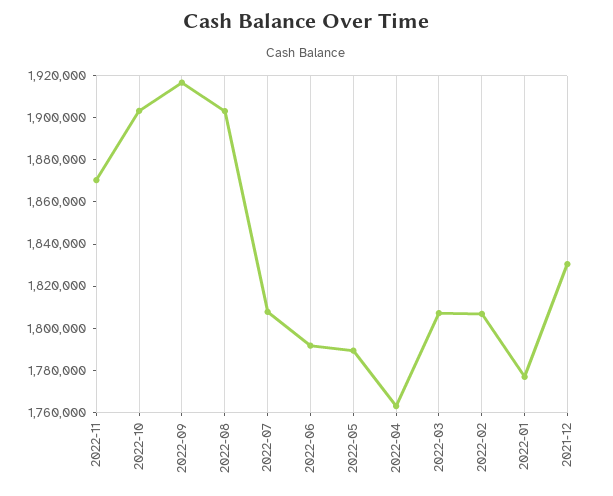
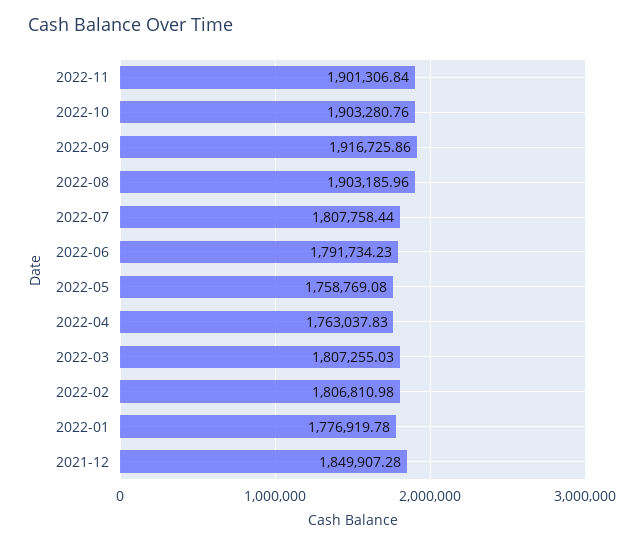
  {
-   "2022-11": 1870000,
+   "2022-11": 1901306.84,
    "2022-10": 1903280.76,
    "2022-09": 1916725.86,
    "2022-08": 1903185.96,
    "2022-07": 1807758.44,
    "2022-06": 1791734.23,
-   "2022-05": 1790000,
+   "2022-05": 1758769.08,
    "2022-04": 1763037.83,
    "2022-03": 1807255.03,
    "2022-02": 1806810.98,
    "2022-01": 1776919.78,
-   "2021-12": 1830000
+   "2021-12": 1849907.28
  }

